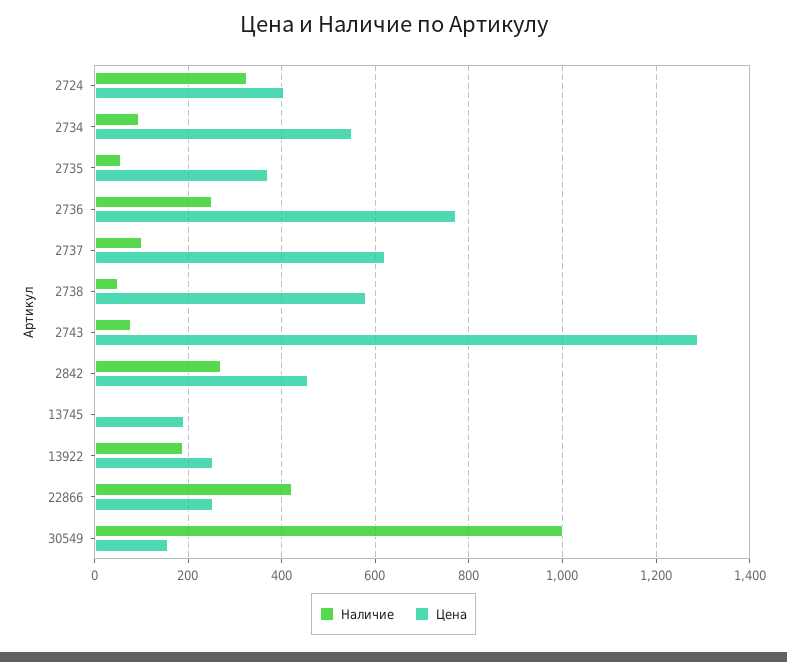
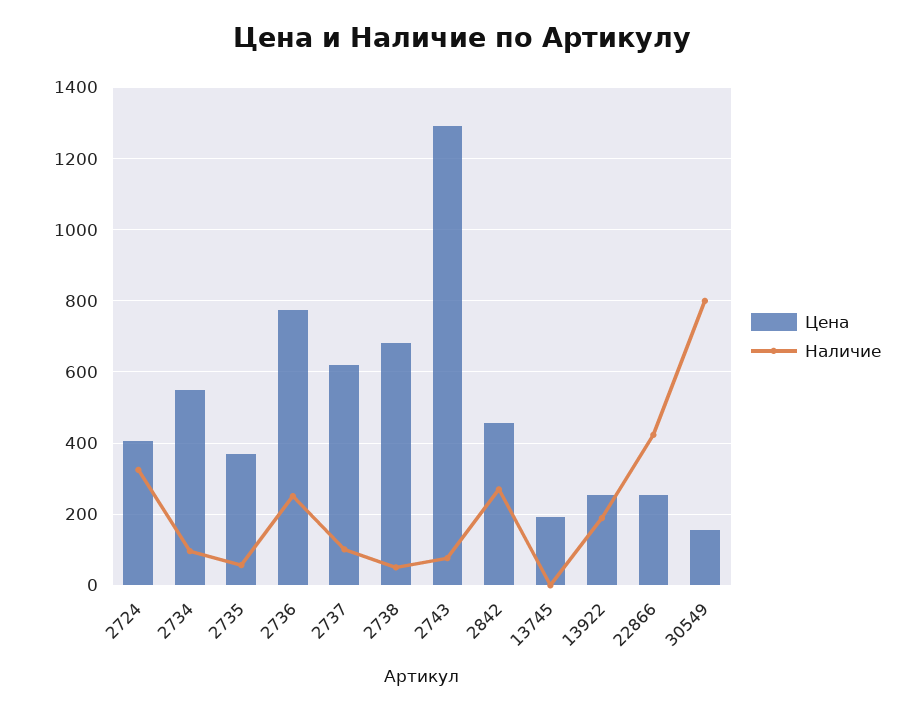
  {
    "Наличие": {
      "2724": 320,
      "2734": 100,
      "2735": 60,
      "2736": 260,
      "2737": 100,
      "2738": 60,
      "2743": 80,
      "2842": 280,
      "13745": 0,
      "13922": 180,
      "22866": 420,
-     "30549": 1000
+     "30549": 800
    },
    "Цена": {
      "2724": 400,
      "2734": 560,
      "2735": 380,
      "2736": 780,
      "2737": 620,
-     "2738": 580,
+     "2738": 680,
      "2743": 1300,
      "2842": 460,
      "13745": 200,
      "13922": 260,
      "22866": 260,
      "30549": 160
    }
  }

